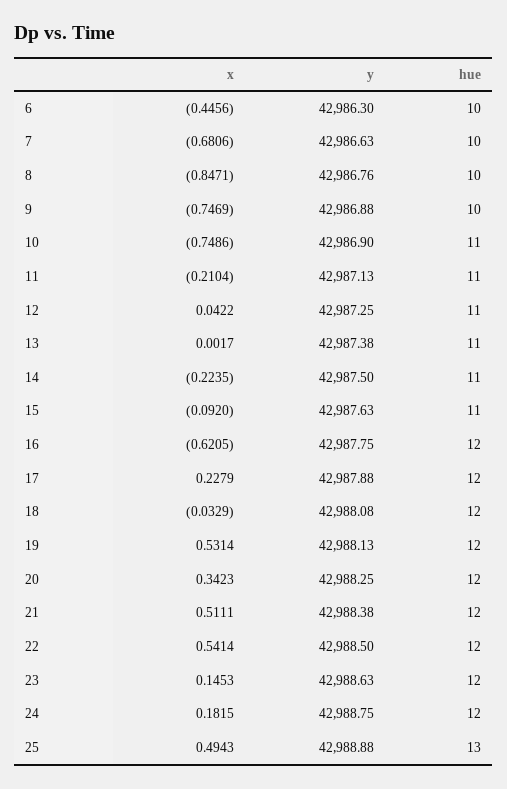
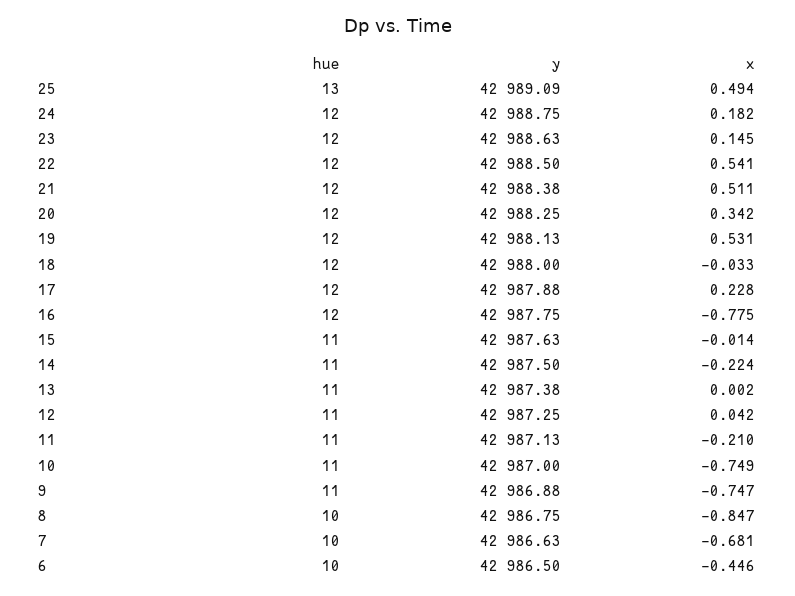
  {
    "x": {
      "6": -0.4456,
      "7": -0.6806,
      "8": -0.8471,
      "9": -0.7469,
      "10": -0.7486,
      "11": -0.2104,
      "12": 0.0422,
      "13": 0.0017,
      "14": -0.2235,
-     "15": -0.092,
+     "15": -0.014,
-     "16": -0.6205,
+     "16": -0.775,
      "17": 0.2279,
      "18": -0.0329,
      "19": 0.5314,
      "20": 0.3423,
      "21": 0.5111,
      "22": 0.5414,
      "23": 0.1453,
      "24": 0.1815,
      "25": 0.4943
    },
    "y": {
-     "6": 42986.3,
+     "6": 42986.5,
      "7": 42986.63,
-     "8": 42986.76,
+     "8": 42986.75,
      "9": 42986.88,
-     "10": 42986.9,
+     "10": 42987,
      "11": 42987.13,
      "12": 42987.25,
      "13": 42987.38,
      "14": 42987.5,
      "15": 42987.63,
      "16": 42987.75,
      "17": 42987.88,
-     "18": 42988.08,
+     "18": 42988,
      "19": 42988.13,
      "20": 42988.25,
      "21": 42988.38,
      "22": 42988.5,
      "23": 42988.63,
      "24": 42988.75,
-     "25": 42988.88
+     "25": 42989.09
    },
    "hue": {
      "6": 10,
      "7": 10,
      "8": 10,
-     "9": 10,
+     "9": 11,
      "10": 11,
      "11": 11,
      "12": 11,
      "13": 11,
      "14": 11,
      "15": 11,
      "16": 12,
      "17": 12,
      "18": 12,
      "19": 12,
      "20": 12,
      "21": 12,
      "22": 12,
      "23": 12,
      "24": 12,
      "25": 13
    }
  }

